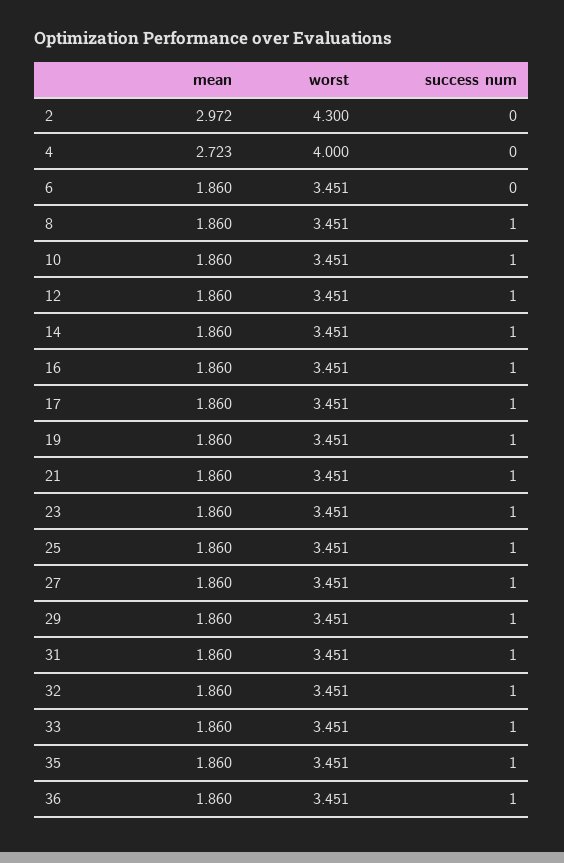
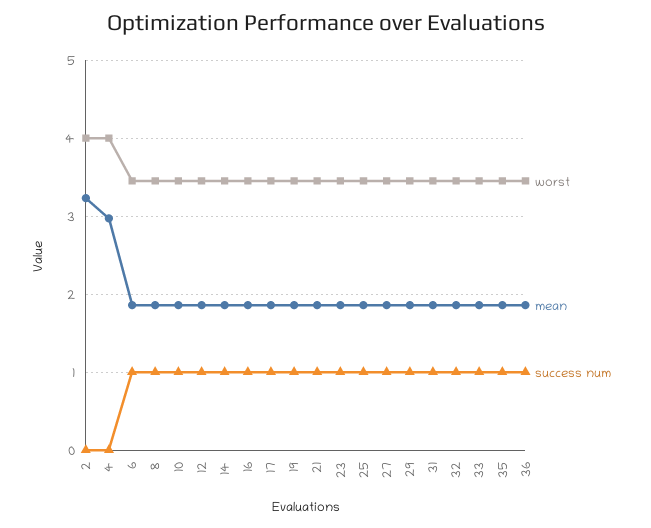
  {
    "mean": {
-     "2": 2.972,
+     "2": 3.2,
-     "4": 2.723,
+     "4": 3,
      "6": 1.86,
      "8": 1.86,
      "10": 1.86,
      "12": 1.86,
      "14": 1.86,
      "16": 1.86,
      "17": 1.86,
      "19": 1.86,
      "21": 1.86,
      "23": 1.86,
      "25": 1.86,
      "27": 1.86,
      "29": 1.86,
      "31": 1.86,
      "32": 1.86,
      "33": 1.86,
      "35": 1.86,
      "36": 1.86
    },
    "worst": {
-     "2": 4.3,
+     "2": 4,
      "4": 4,
      "6": 3.451,
      "8": 3.451,
      "10": 3.451,
      "12": 3.451,
      "14": 3.451,
      "16": 3.451,
      "17": 3.451,
      "19": 3.451,
      "21": 3.451,
      "23": 3.451,
      "25": 3.451,
      "27": 3.451,
      "29": 3.451,
      "31": 3.451,
      "32": 3.451,
      "33": 3.451,
      "35": 3.451,
      "36": 3.451
    },
    "success num": {
      "2": 0,
      "4": 0,
-     "6": 0,
+     "6": 1,
      "8": 1,
      "10": 1,
      "12": 1,
      "14": 1,
      "16": 1,
      "17": 1,
      "19": 1,
      "21": 1,
      "23": 1,
      "25": 1,
      "27": 1,
      "29": 1,
      "31": 1,
      "32": 1,
      "33": 1,
      "35": 1,
      "36": 1
    }
  }

